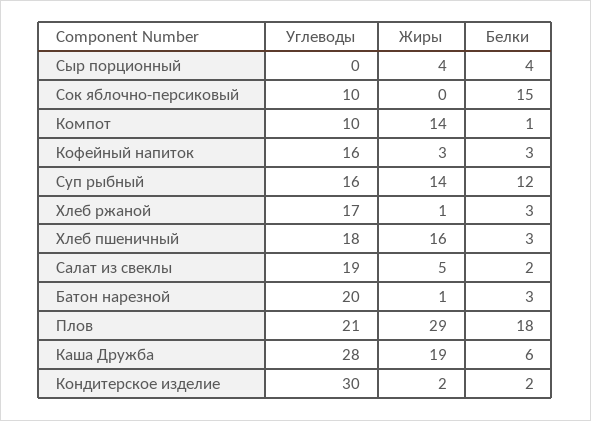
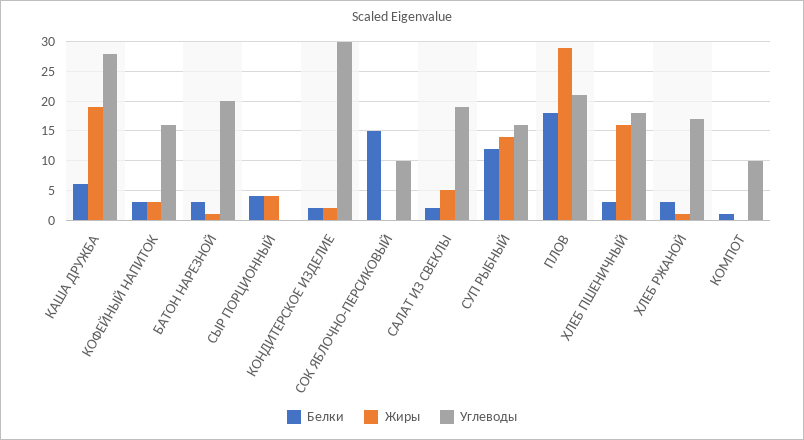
  {
    "Углеводы": {
      "Сыр порционный": 0,
      "Сок яблочно-персиковый": 10,
      "Компот": 10,
      "Кофейный напиток": 16,
      "Суп рыбный": 16,
      "Хлеб ржаной": 17,
      "Хлеб пшеничный": 18,
      "Салат из свеклы": 19,
      "Батон нарезной": 20,
      "Плов": 21,
      "Каша Дружба": 28,
      "Кондитерское изделие": 30
    },
    "Жиры": {
      "Сыр порционный": 4,
      "Сок яблочно-персиковый": 0,
-     "Компот": 14,
+     "Компот": 0,
      "Кофейный напиток": 3,
      "Суп рыбный": 14,
      "Хлеб ржаной": 1,
      "Хлеб пшеничный": 16,
      "Салат из свеклы": 5,
      "Батон нарезной": 1,
      "Плов": 29,
      "Каша Дружба": 19,
      "Кондитерское изделие": 2
    },
    "Белки": {
      "Сыр порционный": 4,
      "Сок яблочно-персиковый": 15,
      "Компот": 1,
      "Кофейный напиток": 3,
      "Суп рыбный": 12,
      "Хлеб ржаной": 3,
      "Хлеб пшеничный": 3,
      "Салат из свеклы": 2,
      "Батон нарезной": 3,
      "Плов": 18,
      "Каша Дружба": 6,
      "Кондитерское изделие": 2
    }
  }

